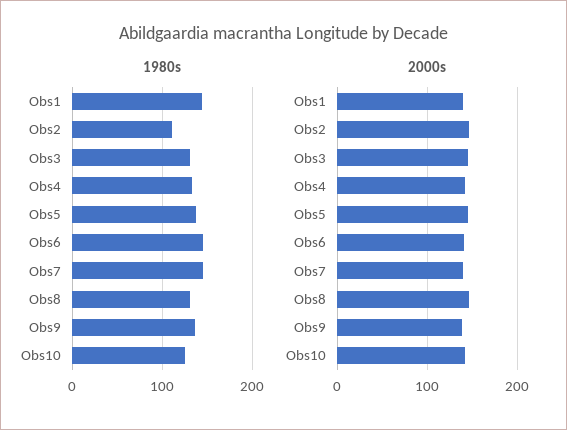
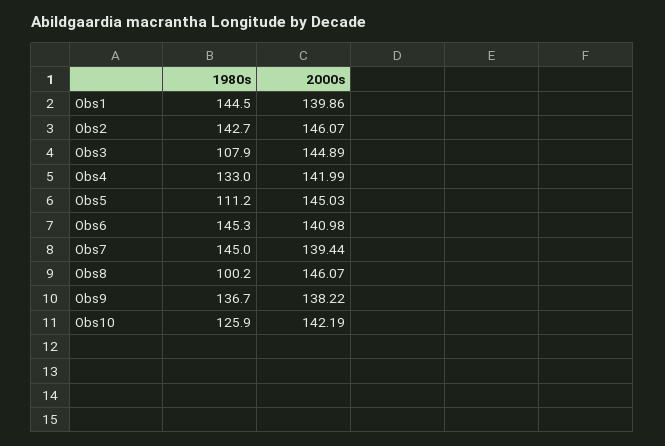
  {
    "1980s": {
      "Obs1": 144.5,
-     "Obs2": 110,
+     "Obs2": 142.7,
-     "Obs3": 130,
+     "Obs3": 107.9,
      "Obs4": 133,
-     "Obs5": 140,
+     "Obs5": 111.2,
      "Obs6": 145.3,
      "Obs7": 145,
-     "Obs8": 130,
+     "Obs8": 100.2,
      "Obs9": 136.7,
      "Obs10": 125.9
    },
    "2000s": {
      "Obs1": 139.86,
      "Obs2": 146.07,
      "Obs3": 144.89,
      "Obs4": 141.99,
      "Obs5": 145.03,
      "Obs6": 140.98,
      "Obs7": 139.44,
      "Obs8": 146.07,
      "Obs9": 138.22,
      "Obs10": 142.19
    }
  }

